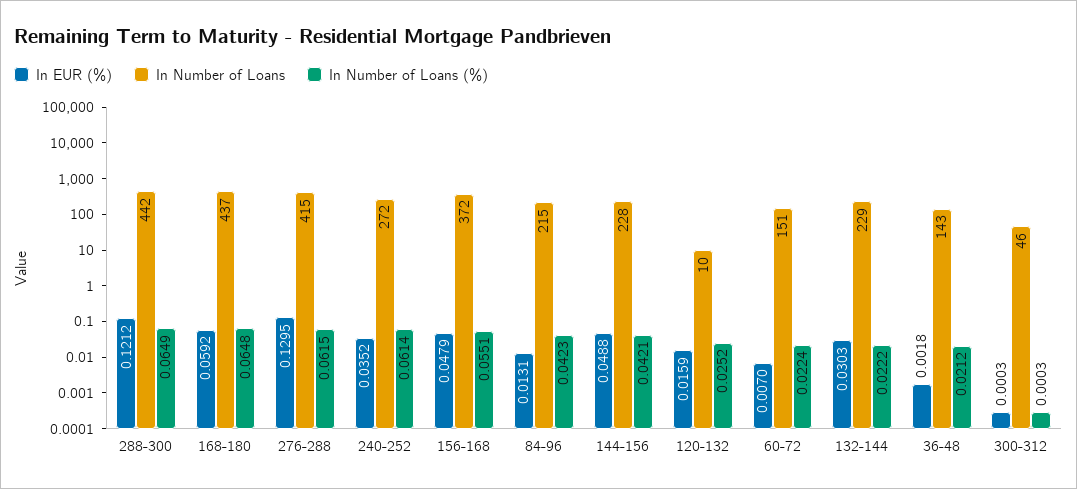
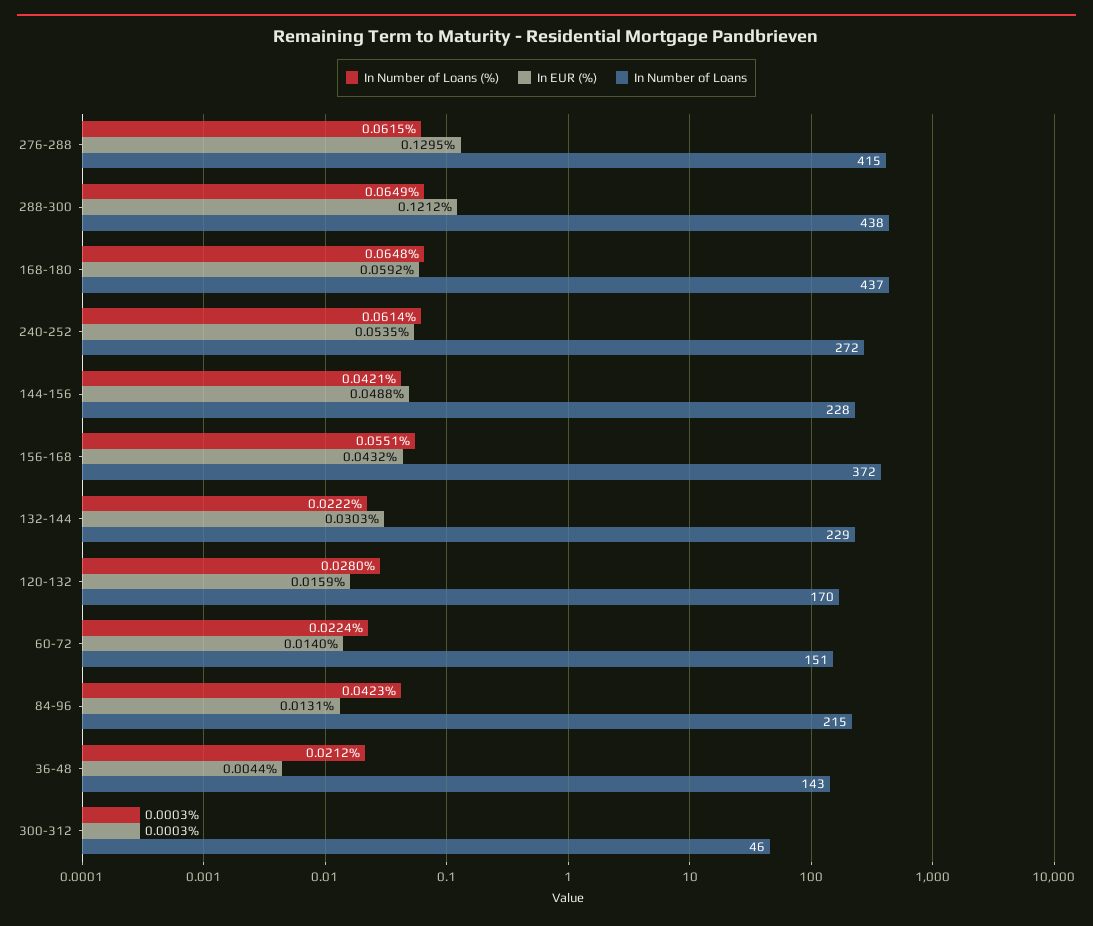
  {
    "In EUR (%)": {
      "288-300": 0.1212,
      "168-180": 0.0592,
      "276-288": 0.1295,
-     "240-252": 0.0352,
+     "240-252": 0.0535,
-     "156-168": 0.0479,
+     "156-168": 0.0432,
      "84-96": 0.0131,
      "144-156": 0.0488,
      "120-132": 0.0159,
-     "60-72": 0.007,
+     "60-72": 0.014,
      "132-144": 0.0303,
-     "36-48": 0.0018,
+     "36-48": 0.0044,
      "300-312": 0.0003
    },
    "In Number of Loans": {
-     "288-300": 442,
+     "288-300": 438,
      "168-180": 437,
      "276-288": 415,
      "240-252": 272,
      "156-168": 372,
      "84-96": 215,
      "144-156": 228,
-     "120-132": 10,
+     "120-132": 170,
      "60-72": 151,
      "132-144": 229,
      "36-48": 143,
      "300-312": 46
    },
    "In Number of Loans (%)": {
      "288-300": 0.0649,
      "168-180": 0.0648,
      "276-288": 0.0615,
      "240-252": 0.0614,
      "156-168": 0.0551,
      "84-96": 0.0423,
      "144-156": 0.0421,
-     "120-132": 0.0252,
+     "120-132": 0.028,
      "60-72": 0.0224,
      "132-144": 0.0222,
      "36-48": 0.0212,
      "300-312": 0.0003
    }
  }

